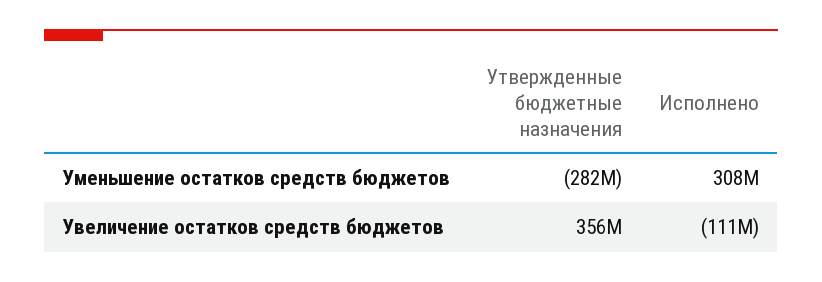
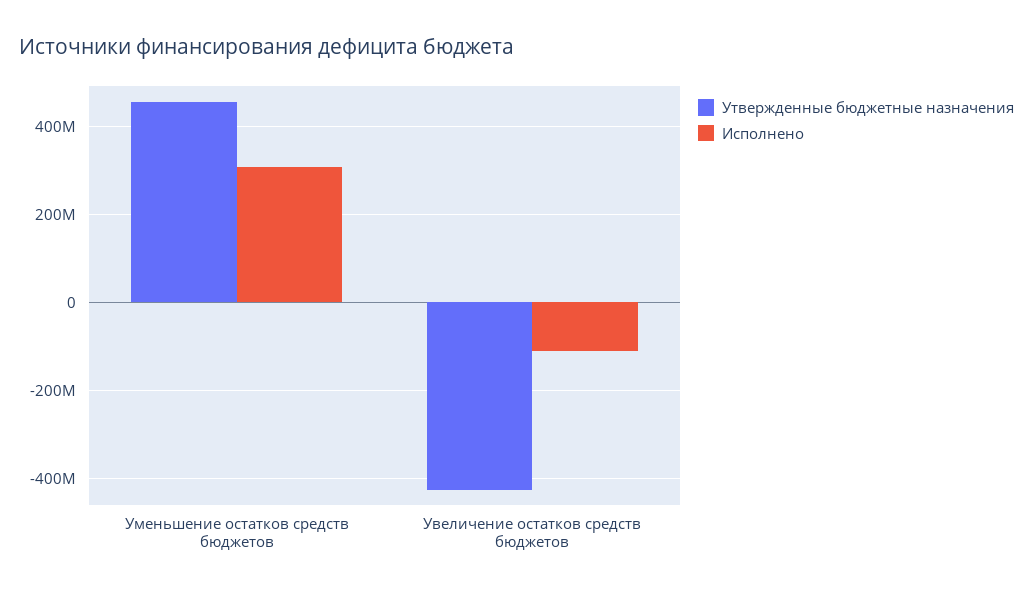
  {
    "Утвержденные бюджетные назначения": {
-     "Уменьшение остатков средств бюджетов": -282000000,
+     "Уменьшение остатков средств бюджетов": 460000000,
-     "Увеличение остатков средств бюджетов": 356000000
+     "Увеличение остатков средств бюджетов": -420000000
    },
    "Исполнено": {
      "Уменьшение остатков средств бюджетов": 308000000,
      "Увеличение остатков средств бюджетов": -111000000
    }
  }

